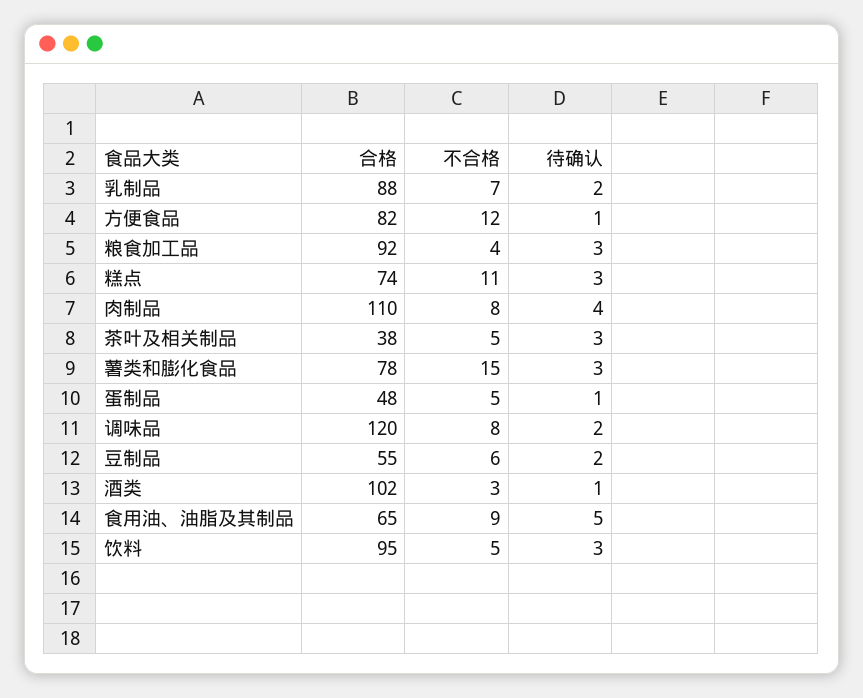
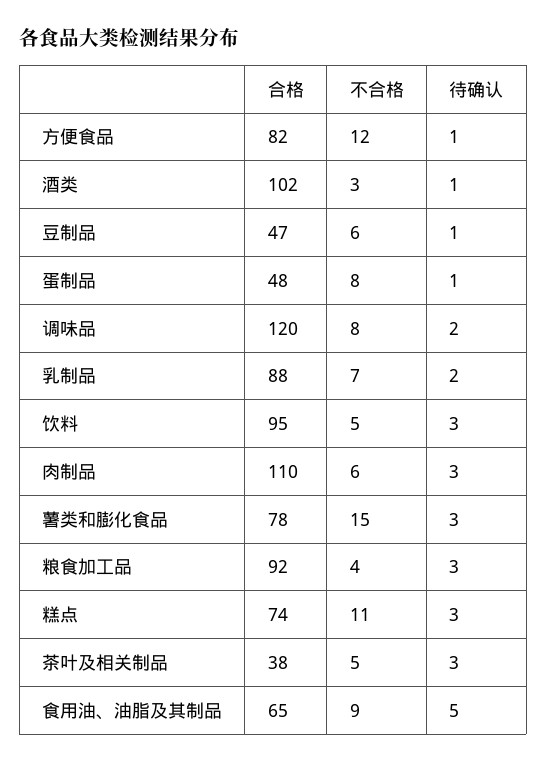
  {
    "合格": {
      "乳制品": 88,
      "方便食品": 82,
      "粮食加工品": 92,
      "糕点": 74,
      "肉制品": 110,
      "茶叶及相关制品": 38,
      "薯类和膨化食品": 78,
      "蛋制品": 48,
      "调味品": 120,
-     "豆制品": 55,
+     "豆制品": 47,
      "酒类": 102,
      "食用油、油脂及其制品": 65,
      "饮料": 95
    },
    "不合格": {
      "乳制品": 7,
      "方便食品": 12,
      "粮食加工品": 4,
      "糕点": 11,
-     "肉制品": 8,
+     "肉制品": 6,
      "茶叶及相关制品": 5,
      "薯类和膨化食品": 15,
-     "蛋制品": 5,
+     "蛋制品": 8,
      "调味品": 8,
      "豆制品": 6,
      "酒类": 3,
      "食用油、油脂及其制品": 9,
      "饮料": 5
    },
    "待确认": {
      "乳制品": 2,
      "方便食品": 1,
      "粮食加工品": 3,
      "糕点": 3,
-     "肉制品": 4,
+     "肉制品": 3,
      "茶叶及相关制品": 3,
      "薯类和膨化食品": 3,
      "蛋制品": 1,
      "调味品": 2,
-     "豆制品": 2,
+     "豆制品": 1,
      "酒类": 1,
      "食用油、油脂及其制品": 5,
      "饮料": 3
    }
  }

